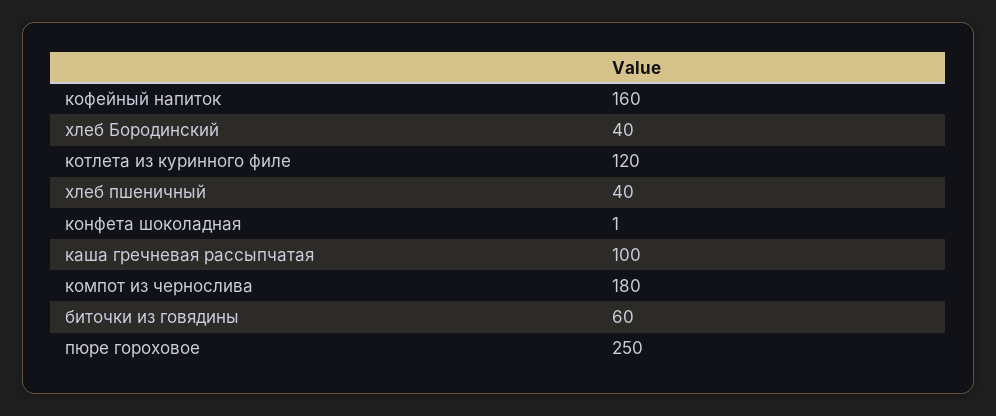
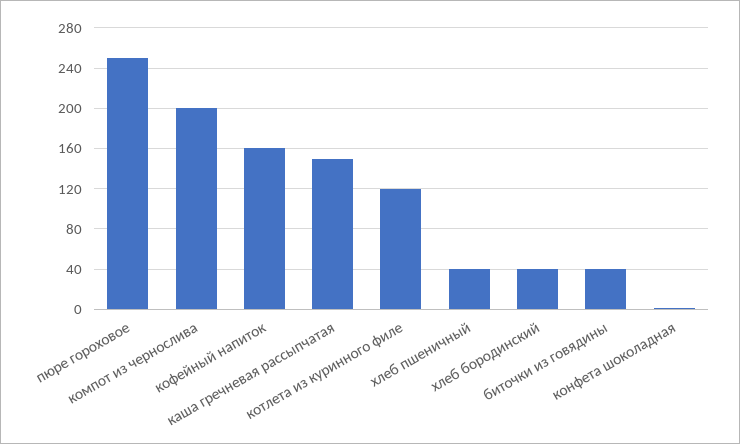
  {
    "кофейный напиток": 160,
    "хлеб Бородинский": 40,
    "котлета из куринного филе": 120,
    "хлеб пшеничный": 40,
    "конфета шоколадная": 1,
-   "каша гречневая рассыпчатая": 100,
+   "каша гречневая рассыпчатая": 150,
-   "компот из чернослива": 180,
+   "компот из чернослива": 200,
-   "биточки из говядины": 60,
+   "биточки из говядины": 40,
    "пюре гороховое": 250
  }

